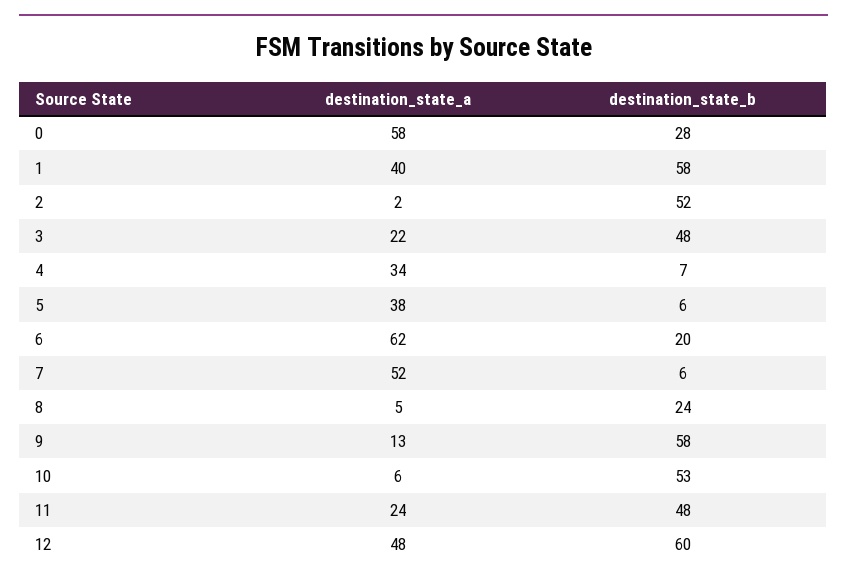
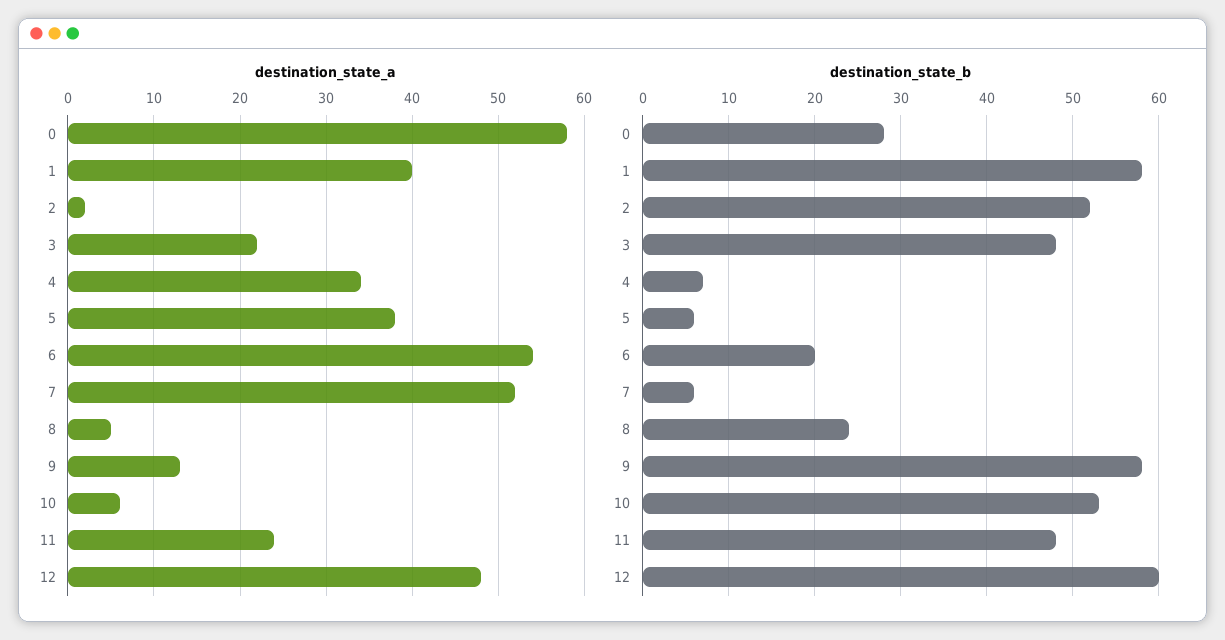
  {
    "destination_state_a": {
      "0": 58,
      "1": 40,
      "2": 2,
      "3": 22,
      "4": 34,
      "5": 38,
-     "6": 62,
+     "6": 54,
      "7": 52,
      "8": 5,
      "9": 13,
      "10": 6,
      "11": 24,
      "12": 48
    },
    "destination_state_b": {
      "0": 28,
      "1": 58,
      "2": 52,
      "3": 48,
      "4": 7,
      "5": 6,
      "6": 20,
      "7": 6,
      "8": 24,
      "9": 58,
      "10": 53,
      "11": 48,
      "12": 60
    }
  }

